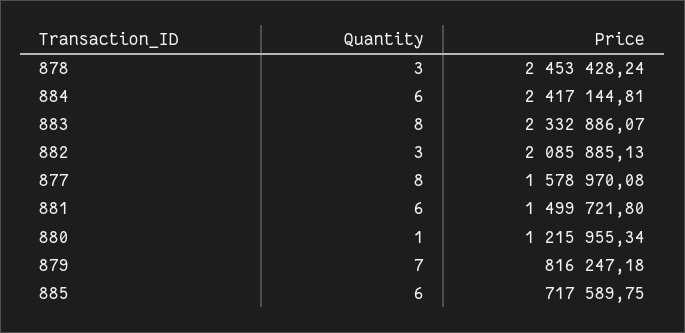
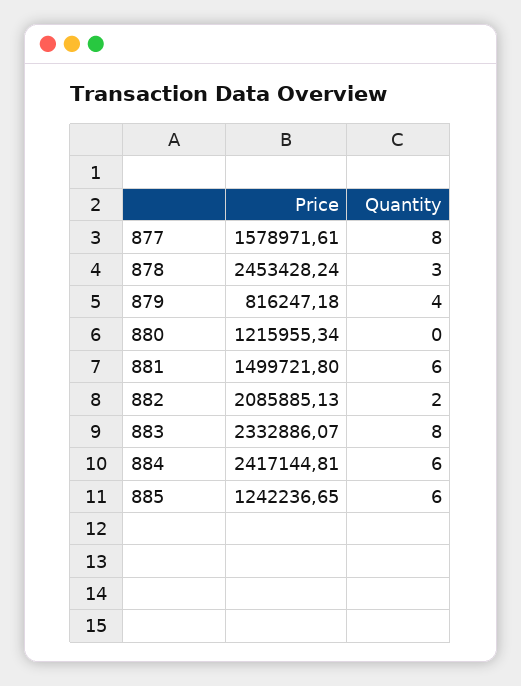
  {
    "Quantity": {
      "878": 3,
      "884": 6,
      "883": 8,
-     "882": 3,
+     "882": 2,
      "877": 8,
      "881": 6,
-     "880": 1,
+     "880": 0,
-     "879": 7,
+     "879": 4,
      "885": 6
    },
    "Price": {
      "878": 2453428.24,
      "884": 2417144.81,
      "883": 2332886.07,
      "882": 2085885.13,
-     "877": 1578970.08,
+     "877": 1578971.61,
      "881": 1499721.8,
      "880": 1215955.34,
      "879": 816247.18,
-     "885": 717589.75
+     "885": 1242236.65
    }
  }

